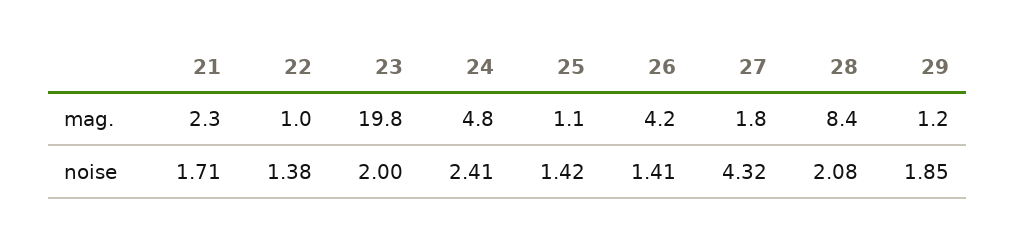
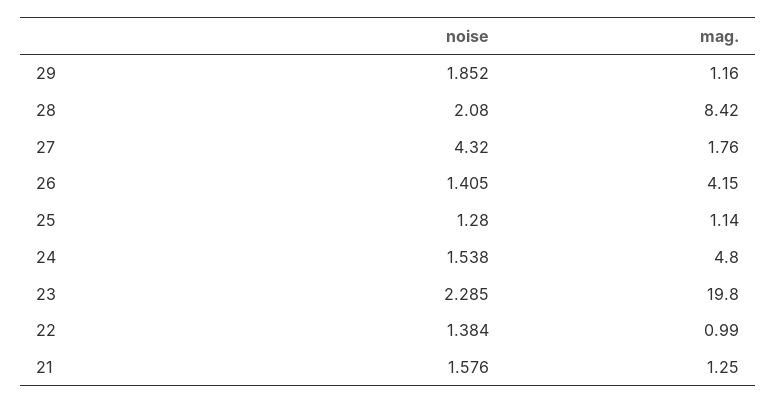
  {
    "21": {
-     "mag.": 2.3,
+     "mag.": 1.25,
-     "noise": 1.71
+     "noise": 1.576
    },
    "22": {
      "mag.": 0.99,
      "noise": 1.384
    },
    "23": {
      "mag.": 19.8,
-     "noise": 2
+     "noise": 2.285
    },
    "24": {
      "mag.": 4.8,
-     "noise": 2.41
+     "noise": 1.538
    },
    "25": {
      "mag.": 1.14,
-     "noise": 1.42
+     "noise": 1.28
    },
    "26": {
      "mag.": 4.15,
      "noise": 1.405
    },
    "27": {
      "mag.": 1.76,
      "noise": 4.32
    },
    "28": {
      "mag.": 8.42,
      "noise": 2.08
    },
    "29": {
      "mag.": 1.16,
      "noise": 1.852
    }
  }

